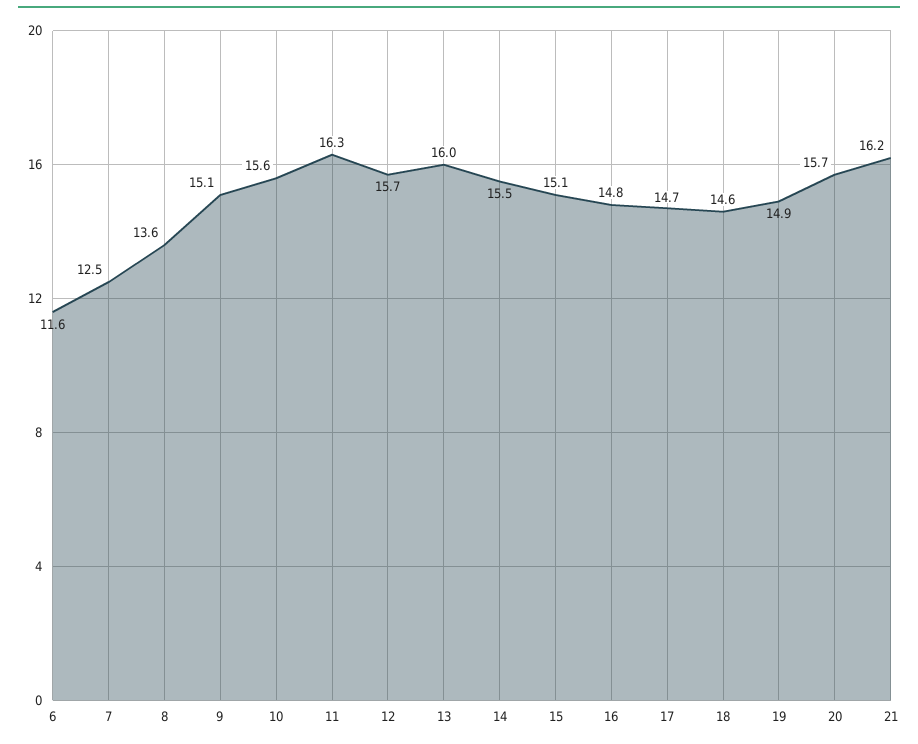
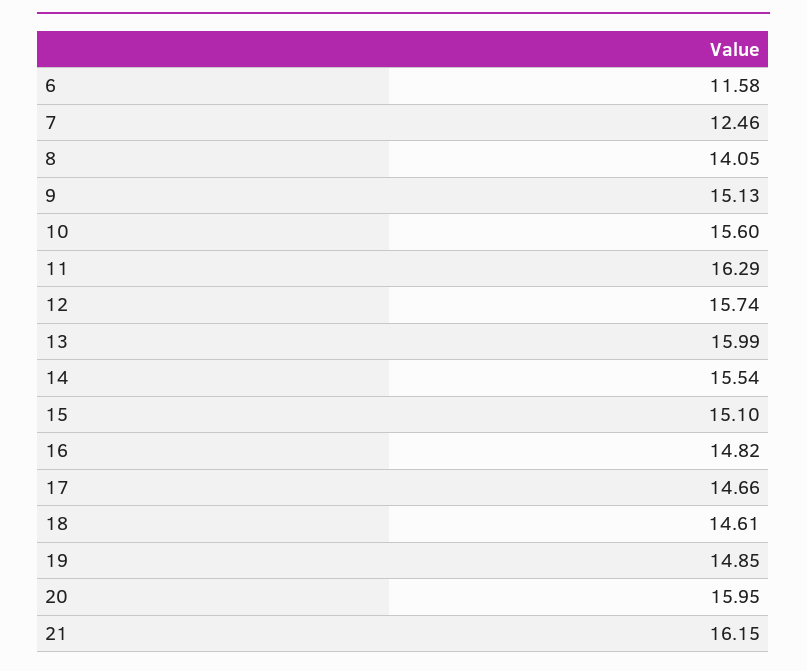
  {
    "6": 11.58,
    "7": 12.46,
-   "8": 13.6,
+   "8": 14.05,
    "9": 15.13,
    "10": 15.6,
    "11": 16.29,
    "12": 15.74,
    "13": 15.99,
    "14": 15.54,
    "15": 15.1,
    "16": 14.82,
    "17": 14.66,
    "18": 14.61,
    "19": 14.85,
-   "20": 15.7,
+   "20": 15.95,
    "21": 16.15
  }

